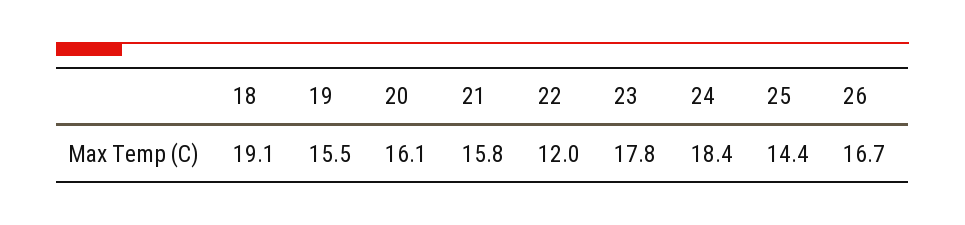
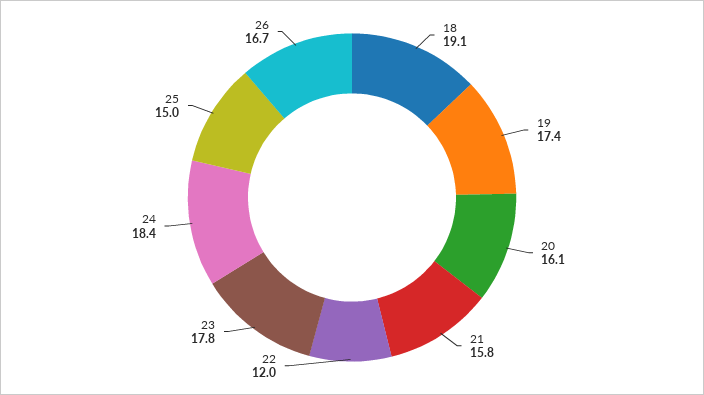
  {
    "18": 19.1,
-   "19": 15.5,
+   "19": 17.4,
    "20": 16.1,
    "21": 15.8,
    "22": 12,
    "23": 17.8,
    "24": 18.4,
-   "25": 14.4,
+   "25": 15,
    "26": 16.7
  }

